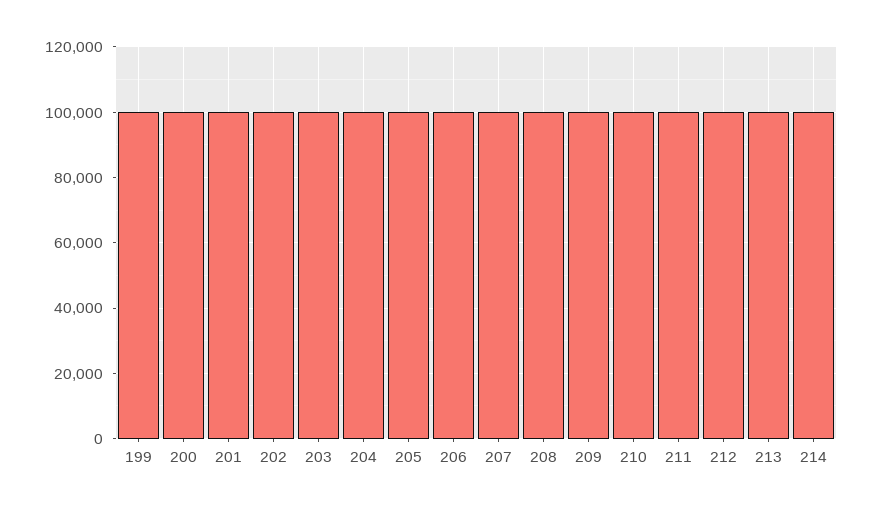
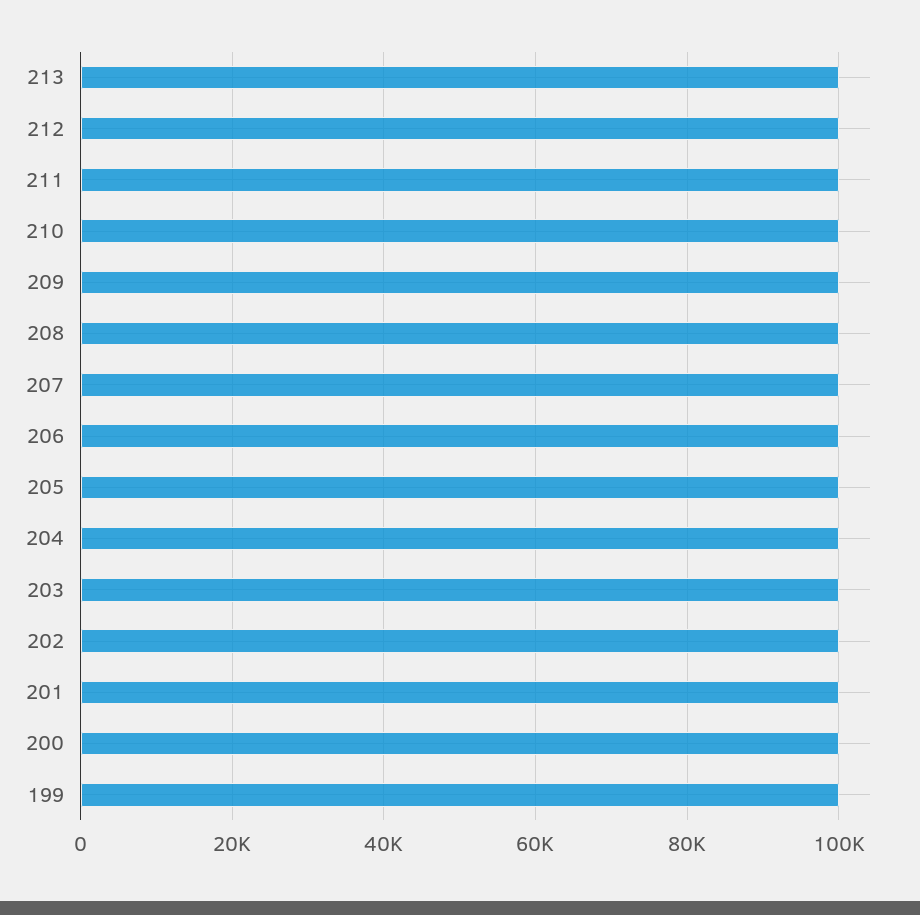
  {
    "199": 100000,
    "200": 100000,
    "201": 100000,
    "202": 100000,
    "203": 100000,
    "204": 100000,
    "205": 100000,
    "206": 100000,
    "207": 100000,
    "208": 100000,
    "209": 100000,
    "210": 100000,
    "211": 100000,
    "212": 100000,
-   "213": 100000,
+   "213": 100000
-   "214": 100000
  }

